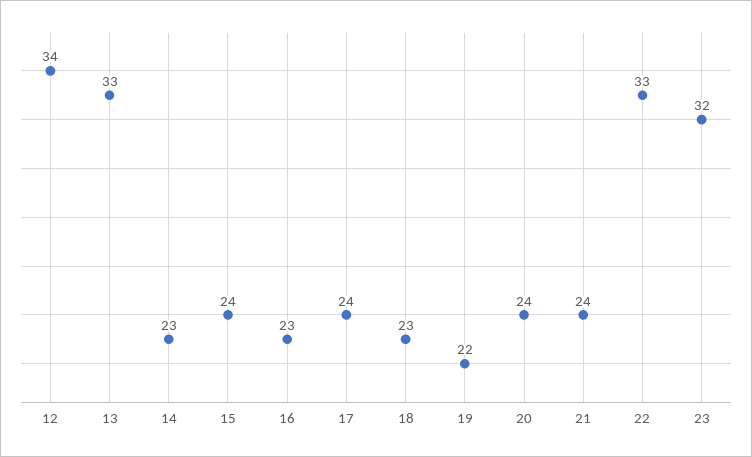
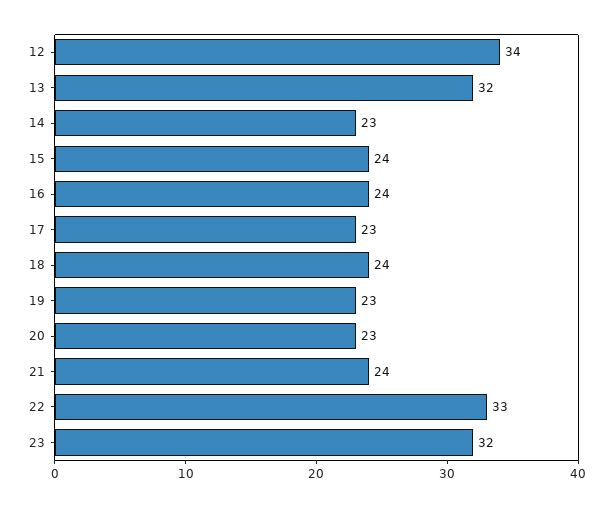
  {
    "12": 34,
-   "13": 33,
+   "13": 32,
    "14": 23,
    "15": 24,
-   "16": 23,
+   "16": 24,
-   "17": 24,
+   "17": 23,
-   "18": 23,
+   "18": 24,
-   "19": 22,
+   "19": 23,
-   "20": 24,
+   "20": 23,
    "21": 24,
    "22": 33,
    "23": 32
  }

